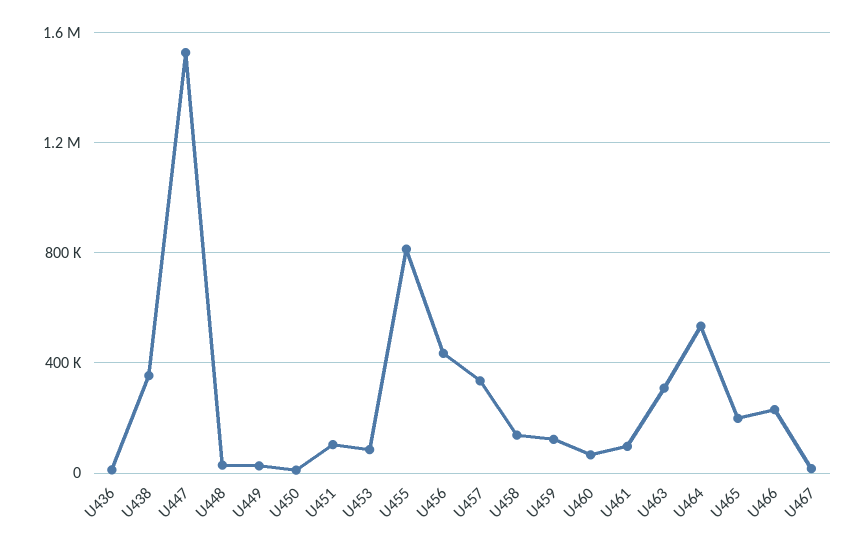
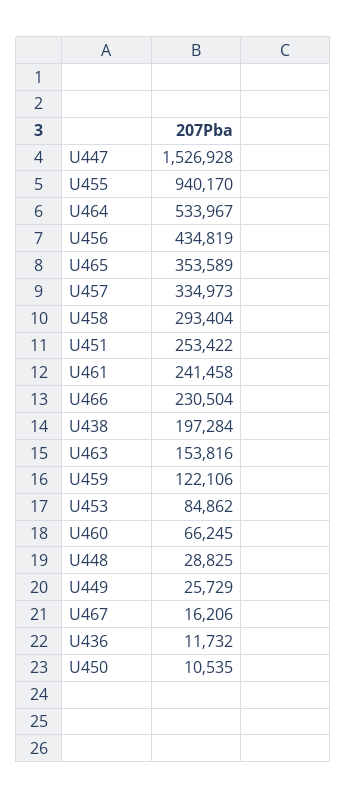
  {
    "U436": 11732,
-   "U438": 350000,
+   "U438": 197284,
    "U447": 1526928,
    "U448": 28825,
    "U449": 25729,
    "U450": 10535,
-   "U451": 100000,
+   "U451": 253422,
    "U453": 84862,
-   "U455": 800000,
+   "U455": 940170,
    "U456": 434819,
    "U457": 334973,
-   "U458": 150000,
+   "U458": 293404,
    "U459": 122106,
    "U460": 66245,
-   "U461": 100000,
+   "U461": 241458,
-   "U463": 300000,
+   "U463": 153816,
    "U464": 533967,
-   "U465": 200000,
+   "U465": 353589,
    "U466": 230504,
    "U467": 16206
  }

